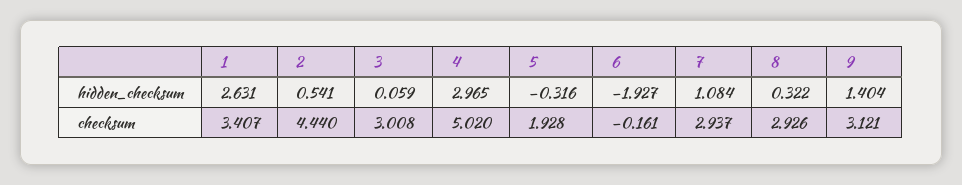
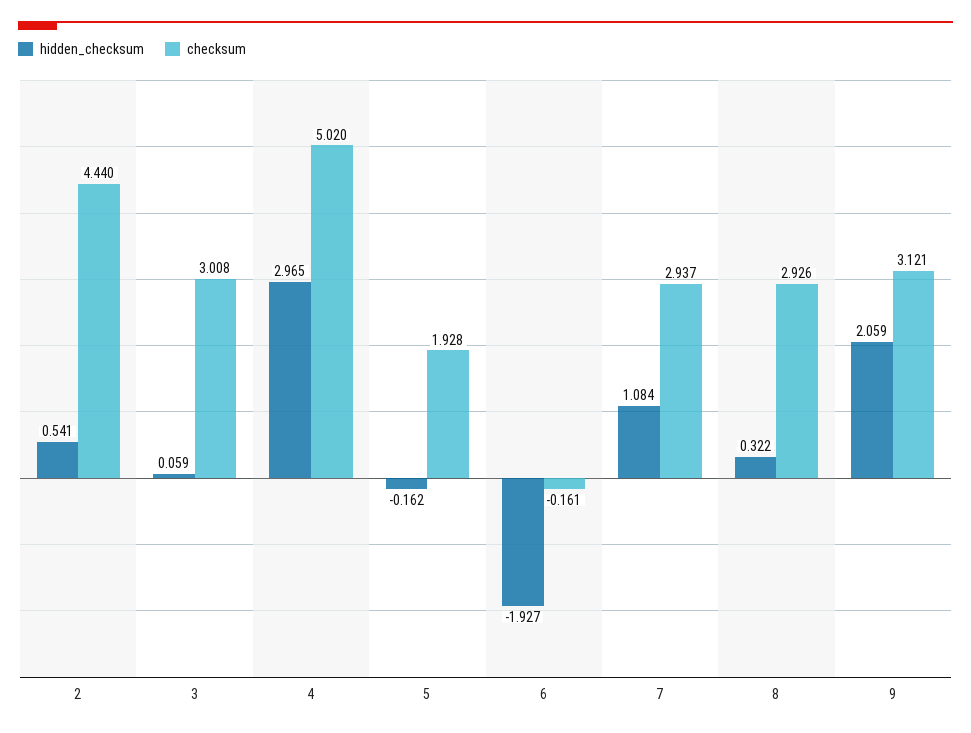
  {
    "hidden_checksum": {
-     "1": 2.631,
      "2": 0.541,
      "3": 0.059,
      "4": 2.965,
-     "5": -0.316,
+     "5": -0.162,
      "6": -1.927,
      "7": 1.084,
      "8": 0.322,
-     "9": 1.404
+     "9": 2.059
    },
    "checksum": {
-     "1": 3.407,
      "2": 4.44,
      "3": 3.008,
      "4": 5.02,
      "5": 1.928,
      "6": -0.161,
      "7": 2.937,
      "8": 2.926,
      "9": 3.121
    }
  }

